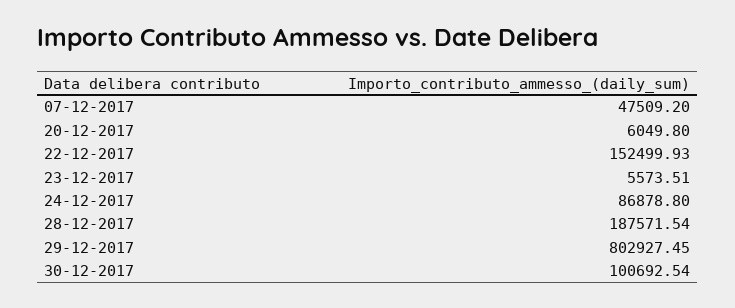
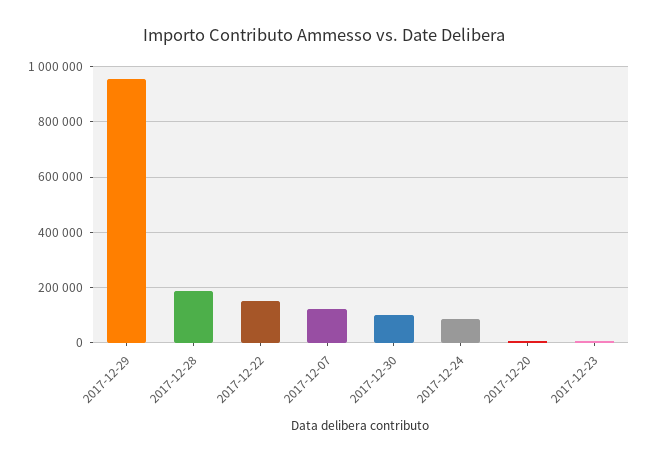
  {
-   "07-12-2017": 47509.2,
+   "07-12-2017": 125000,
    "20-12-2017": 6049.8,
    "22-12-2017": 152499.93,
    "23-12-2017": 5573.51,
    "24-12-2017": 86878.8,
    "28-12-2017": 187571.54,
-   "29-12-2017": 802927.45,
+   "29-12-2017": 950000,
    "30-12-2017": 100692.54
  }

